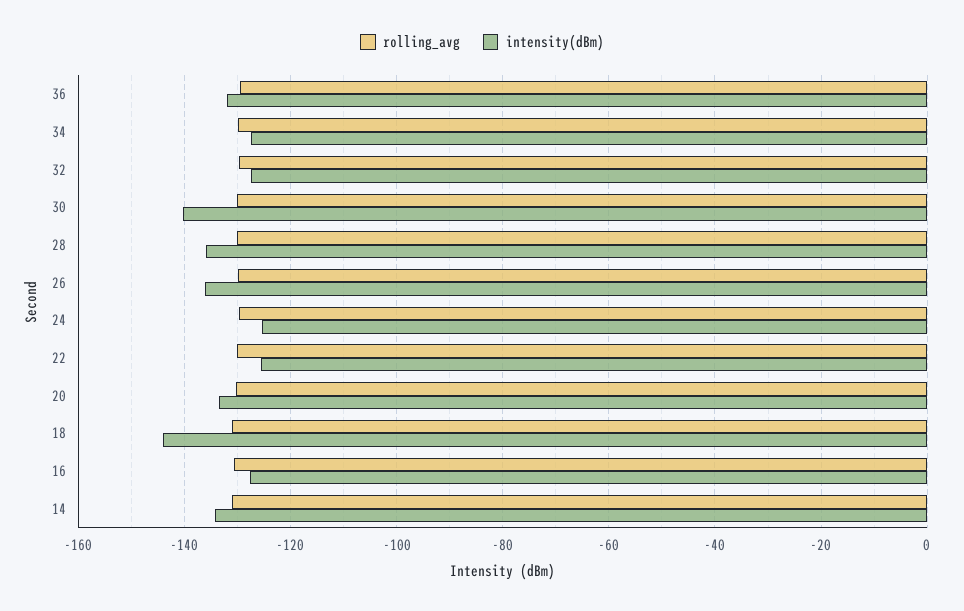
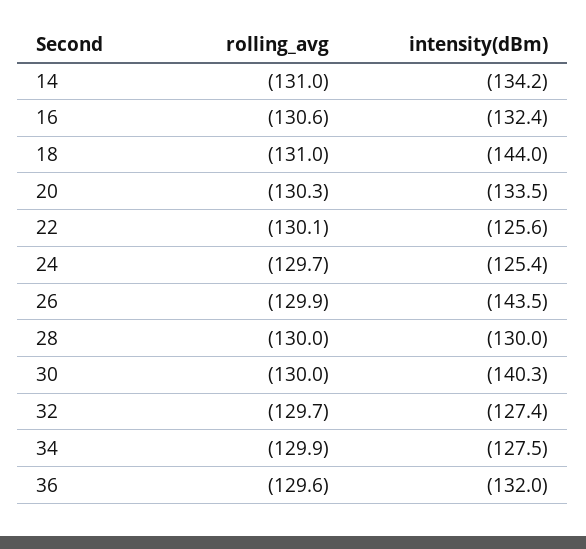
  {
    "rolling_avg": {
      "36": -129.6,
      "34": -129.9,
      "32": -129.7,
      "30": -130,
      "28": -130,
      "26": -129.9,
      "24": -129.7,
      "22": -130.1,
      "20": -130.3,
      "18": -131,
      "16": -130.6,
      "14": -131
    },
    "intensity(dBm)": {
      "36": -132,
      "34": -127.5,
      "32": -127.4,
      "30": -140.3,
-     "28": -136,
+     "28": -130,
-     "26": -136,
+     "26": -143.5,
      "24": -125.4,
      "22": -125.6,
      "20": -133.5,
      "18": -144,
-     "16": -128,
+     "16": -132.4,
      "14": -134.2
    }
  }

